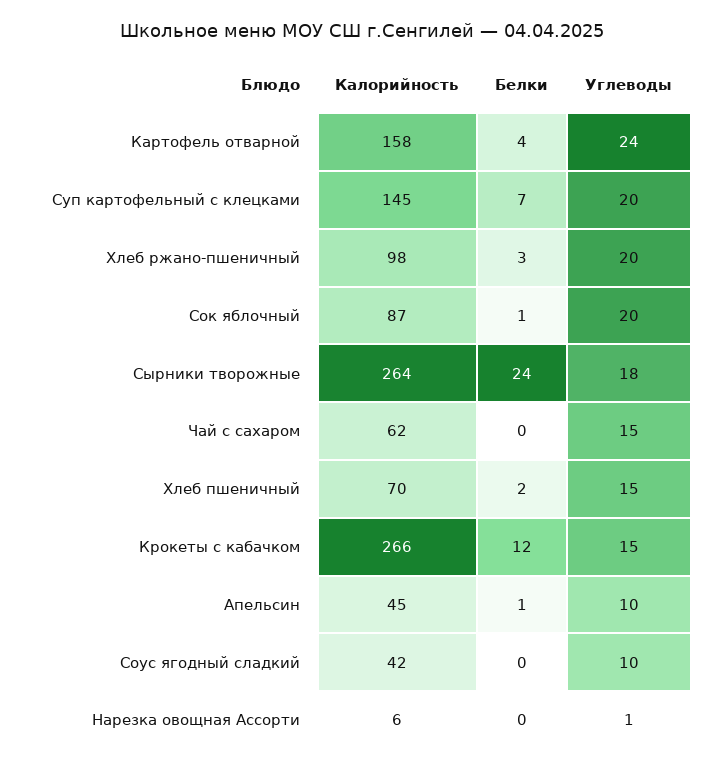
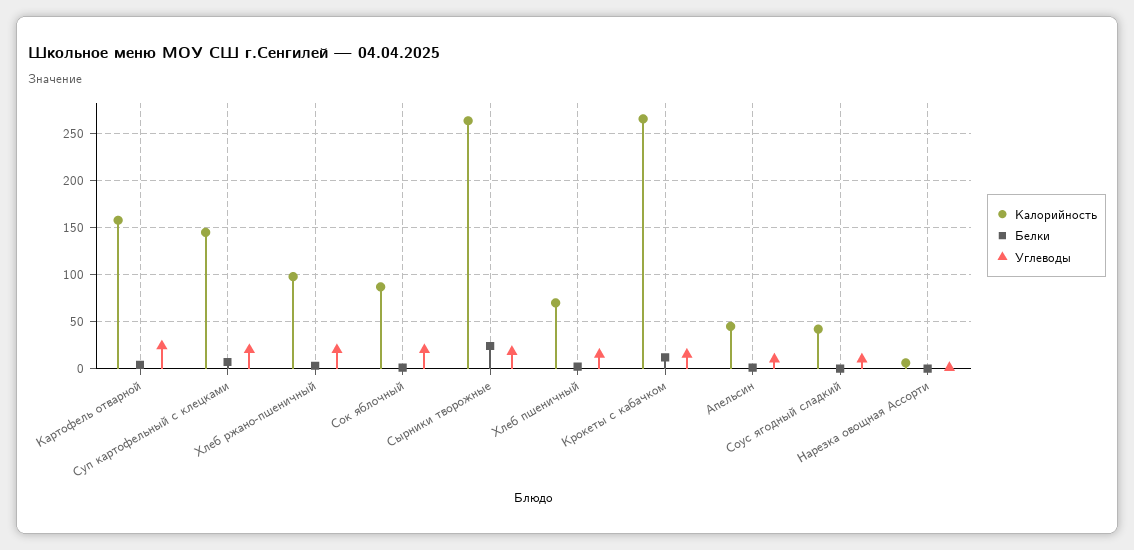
  {
    "Калорийность": {
      "Картофель отварной": 158,
      "Суп картофельный с клецками": 145,
      "Хлеб ржано-пшеничный": 98,
      "Сок яблочный": 87,
      "Сырники творожные": 264,
-     "Чай с сахаром": 62,
      "Хлеб пшеничный": 70,
      "Крокеты с кабачком": 266,
      "Апельсин": 45,
      "Соус ягодный сладкий": 42,
      "Нарезка овощная Ассорти": 6
    },
    "Белки": {
      "Картофель отварной": 4,
      "Суп картофельный с клецками": 7,
      "Хлеб ржано-пшеничный": 3,
      "Сок яблочный": 1,
      "Сырники творожные": 24,
-     "Чай с сахаром": 0,
      "Хлеб пшеничный": 2,
      "Крокеты с кабачком": 12,
      "Апельсин": 1,
      "Соус ягодный сладкий": 0,
      "Нарезка овощная Ассорти": 0
    },
    "Углеводы": {
      "Картофель отварной": 24,
      "Суп картофельный с клецками": 20,
      "Хлеб ржано-пшеничный": 20,
      "Сок яблочный": 20,
      "Сырники творожные": 18,
-     "Чай с сахаром": 15,
      "Хлеб пшеничный": 15,
      "Крокеты с кабачком": 15,
      "Апельсин": 10,
      "Соус ягодный сладкий": 10,
      "Нарезка овощная Ассорти": 1
    }
  }

